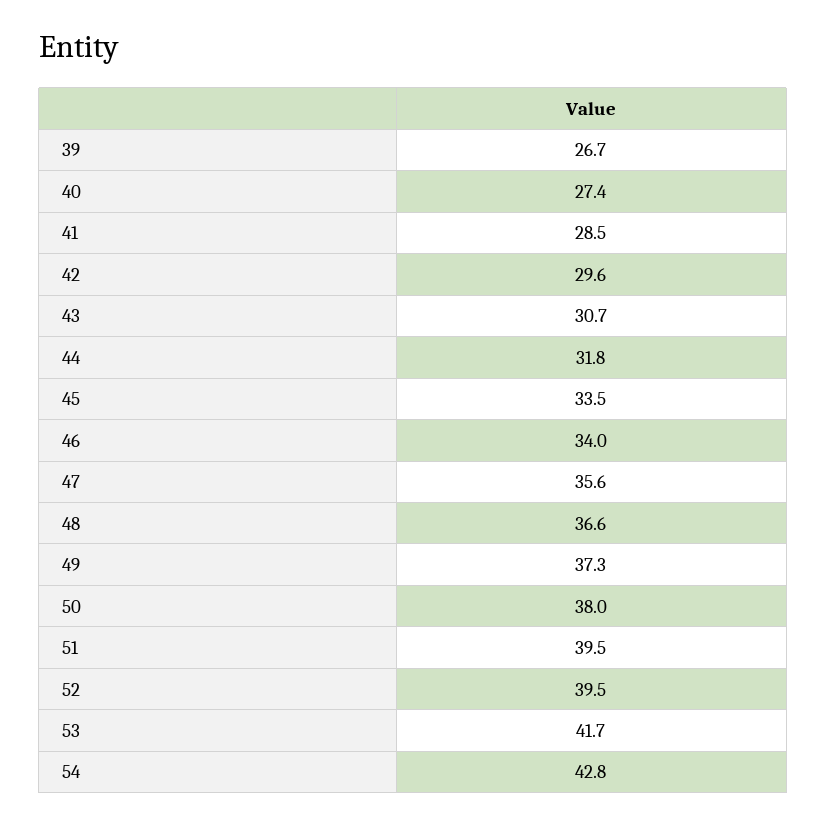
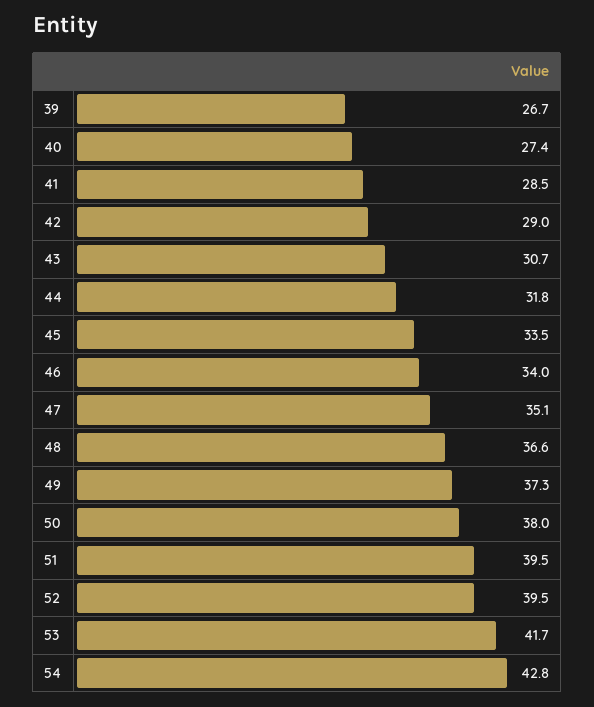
  {
    "39": 26.7,
    "40": 27.4,
    "41": 28.5,
-   "42": 29.6,
+   "42": 29,
    "43": 30.7,
    "44": 31.8,
    "45": 33.5,
    "46": 34,
-   "47": 35.6,
+   "47": 35.1,
    "48": 36.6,
    "49": 37.3,
    "50": 38,
    "51": 39.5,
    "52": 39.5,
    "53": 41.7,
    "54": 42.8
  }

